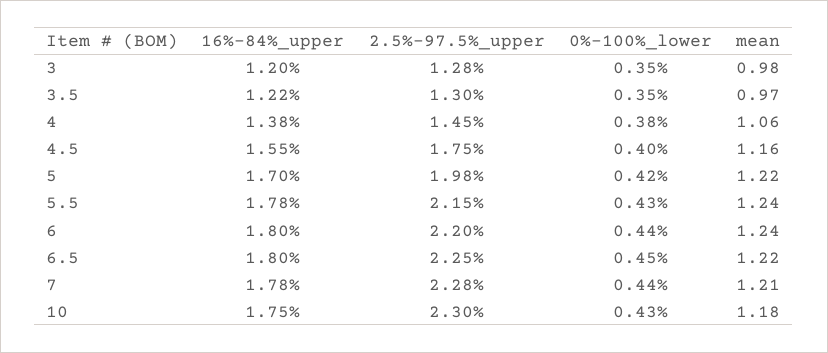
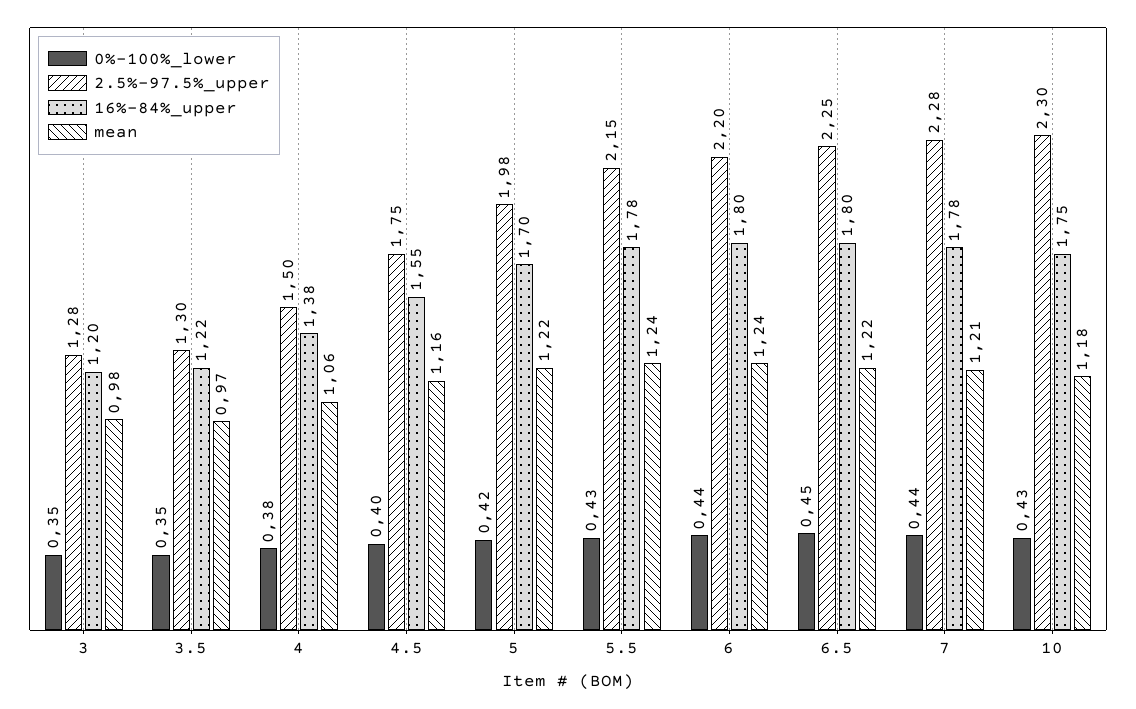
  {
    "16%-84%_upper": {
      "3": 1.2,
      "3.5": 1.22,
      "4": 1.38,
      "4.5": 1.55,
      "5": 1.7,
      "5.5": 1.78,
      "6": 1.8,
      "6.5": 1.8,
      "7": 1.78,
      "10": 1.75
    },
    "2.5%-97.5%_upper": {
      "3": 1.28,
      "3.5": 1.3,
-     "4": 1.45,
+     "4": 1.5,
      "4.5": 1.75,
      "5": 1.98,
      "5.5": 2.15,
      "6": 2.2,
      "6.5": 2.25,
      "7": 2.28,
      "10": 2.3
    },
    "0%-100%_lower": {
      "3": 0.35,
      "3.5": 0.35,
      "4": 0.38,
      "4.5": 0.4,
      "5": 0.42,
      "5.5": 0.43,
      "6": 0.44,
      "6.5": 0.45,
      "7": 0.44,
      "10": 0.43
    },
    "mean": {
      "3": 0.98,
      "3.5": 0.97,
      "4": 1.06,
      "4.5": 1.16,
      "5": 1.22,
      "5.5": 1.24,
      "6": 1.24,
      "6.5": 1.22,
      "7": 1.21,
      "10": 1.18
    }
  }

